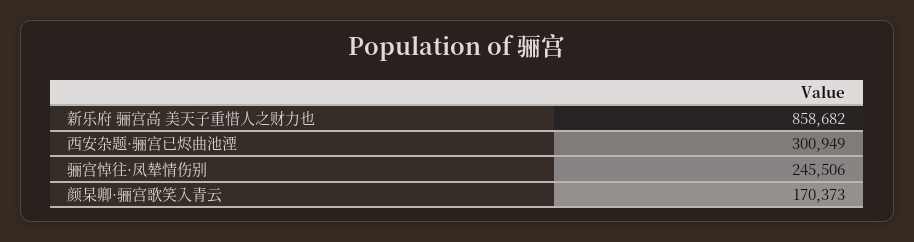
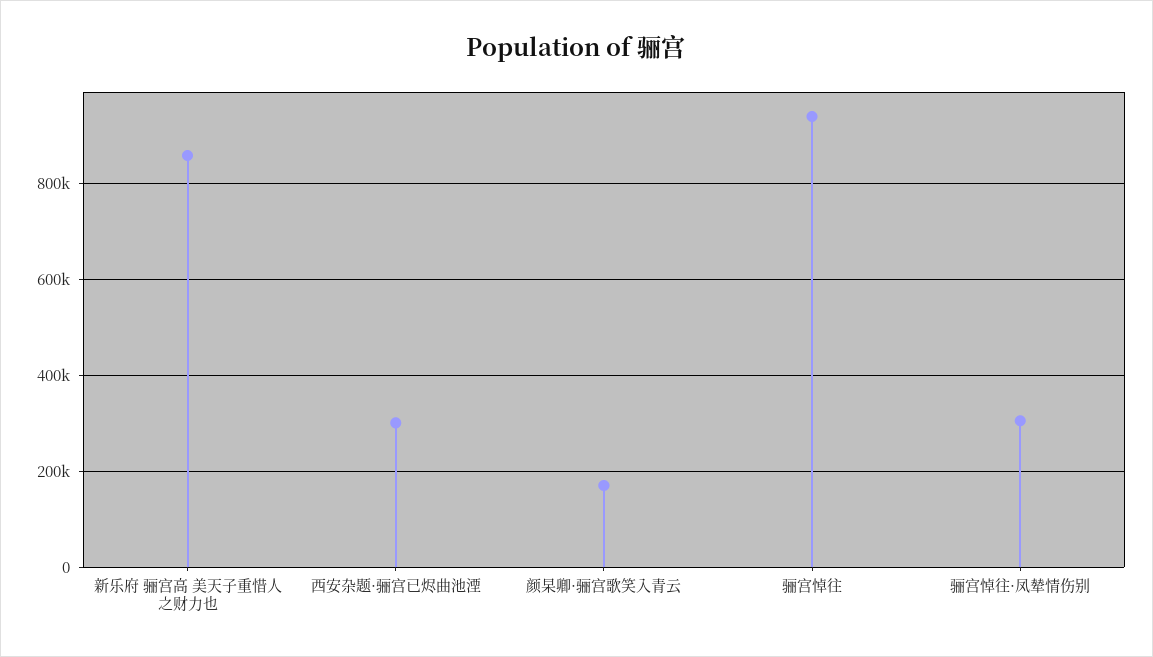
  {
    "新乐府 骊宫高 美天子重惜人之财力也": 858682,
    "西安杂题·骊宫已烬曲池湮": 300949,
-   "骊宫悼往·凤辇情伤别": 245506,
+   "骊宫悼往·凤辇情伤别": 300000,
-   "颜杲卿·骊宫歌笑入青云": 170373
+   "颜杲卿·骊宫歌笑入青云": 170373,
+   "骊宫悼往": 940000
  }

